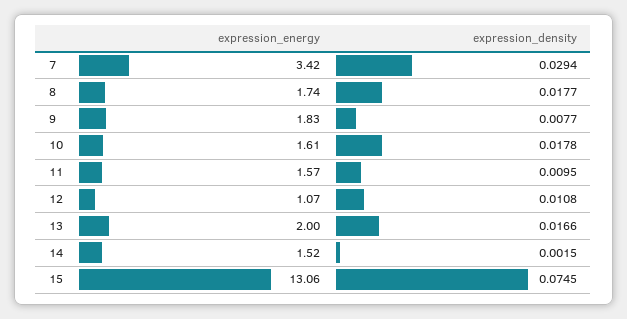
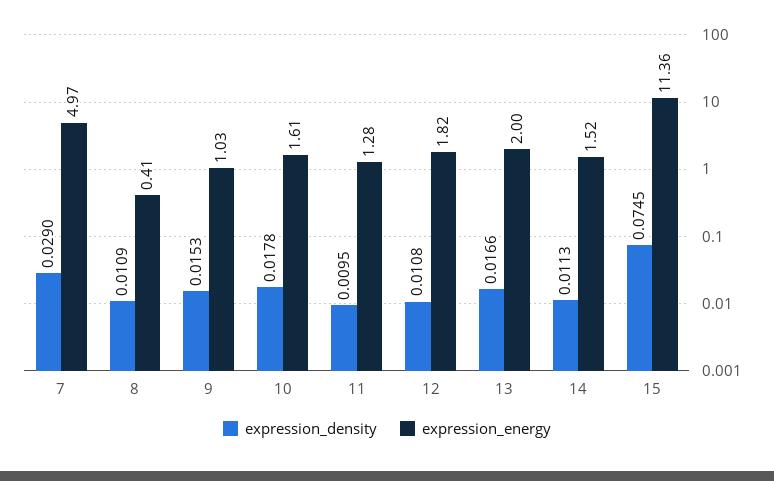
  {
    "expression_energy": {
-     "7": 3.42,
+     "7": 4.97,
-     "8": 1.74,
+     "8": 0.41,
-     "9": 1.83,
+     "9": 1.03,
      "10": 1.61,
-     "11": 1.57,
+     "11": 1.28,
-     "12": 1.07,
+     "12": 1.82,
      "13": 2,
      "14": 1.52,
-     "15": 13.06
+     "15": 11.36
    },
    "expression_density": {
-     "7": 0.0294,
+     "7": 0.029,
-     "8": 0.0177,
+     "8": 0.0109,
-     "9": 0.0077,
+     "9": 0.0153,
      "10": 0.0178,
      "11": 0.0095,
      "12": 0.0108,
      "13": 0.0166,
-     "14": 0.0015,
+     "14": 0.0113,
      "15": 0.0745
    }
  }

